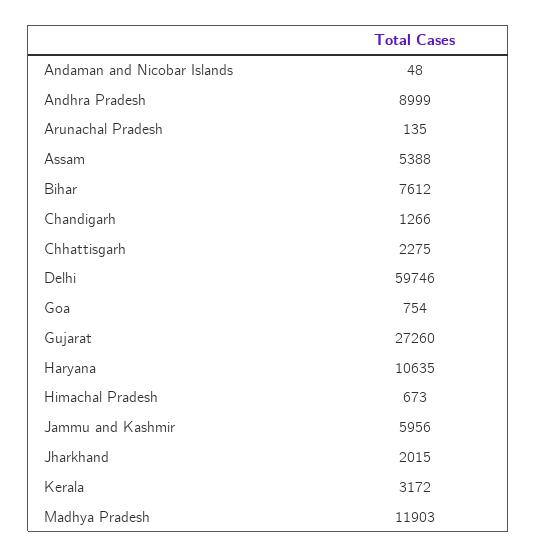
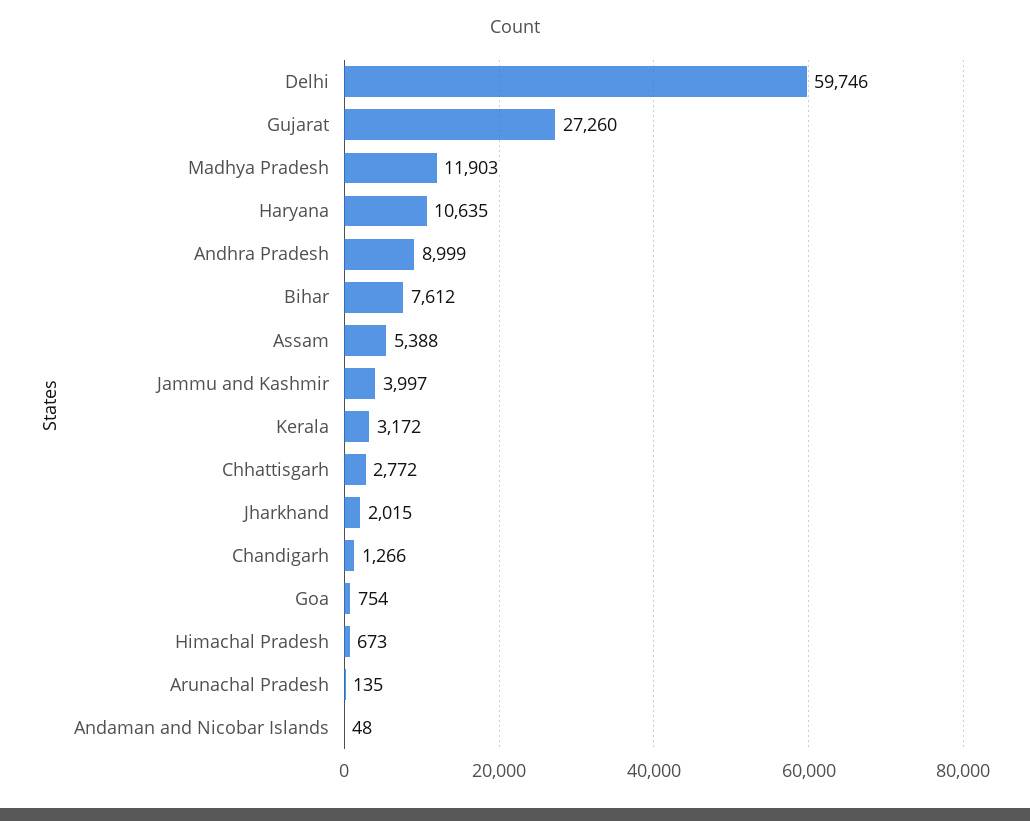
  {
    "Andaman and Nicobar Islands": 48,
    "Andhra Pradesh": 8999,
    "Arunachal Pradesh": 135,
    "Assam": 5388,
    "Bihar": 7612,
    "Chandigarh": 1266,
-   "Chhattisgarh": 2275,
+   "Chhattisgarh": 2772,
    "Delhi": 59746,
    "Goa": 754,
    "Gujarat": 27260,
    "Haryana": 10635,
    "Himachal Pradesh": 673,
-   "Jammu and Kashmir": 5956,
+   "Jammu and Kashmir": 3997,
    "Jharkhand": 2015,
    "Kerala": 3172,
    "Madhya Pradesh": 11903
  }

